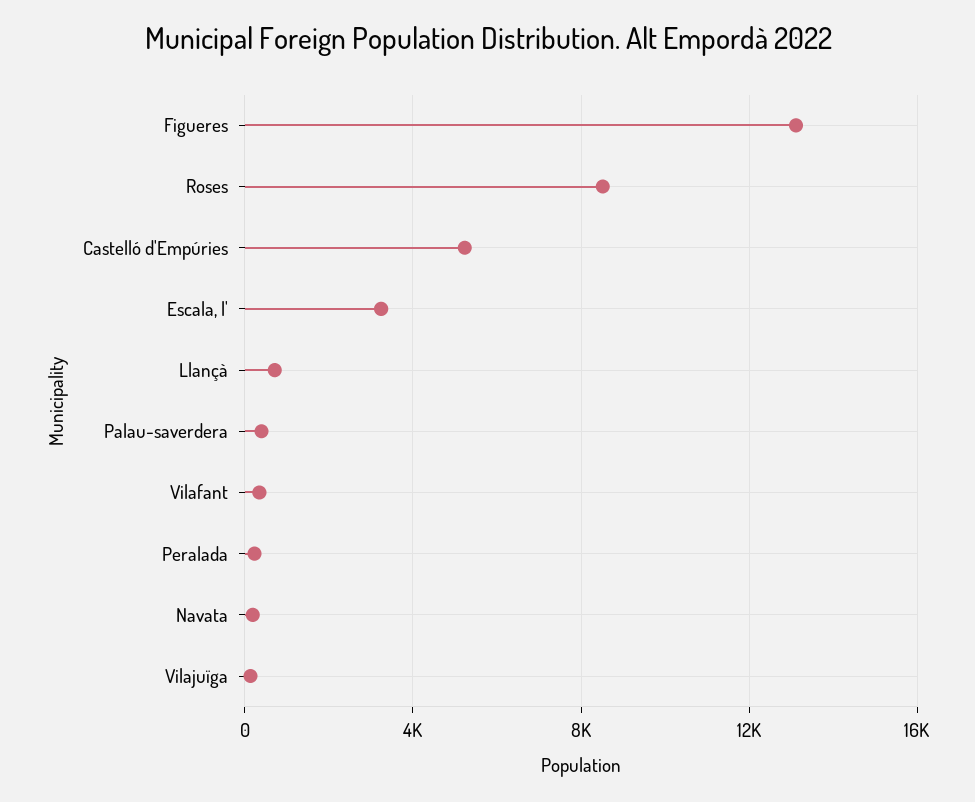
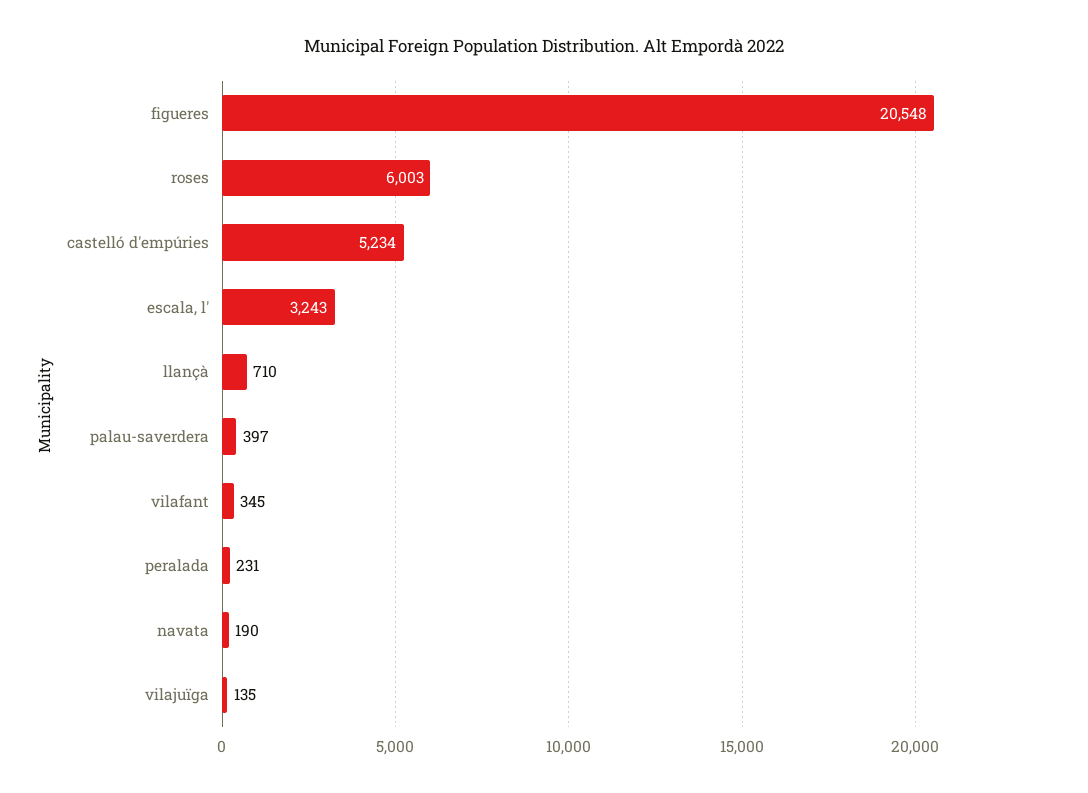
  {
-   "Figueres": 13000,
+   "Figueres": 20548,
-   "Roses": 8500,
+   "Roses": 6003,
    "Castelló d'Empúries": 5234,
    "Escala, l'": 3243,
    "Llançà": 710,
    "Palau-saverdera": 397,
    "Vilafant": 345,
    "Peralada": 231,
    "Navata": 190,
    "Vilajuïga": 135
  }

